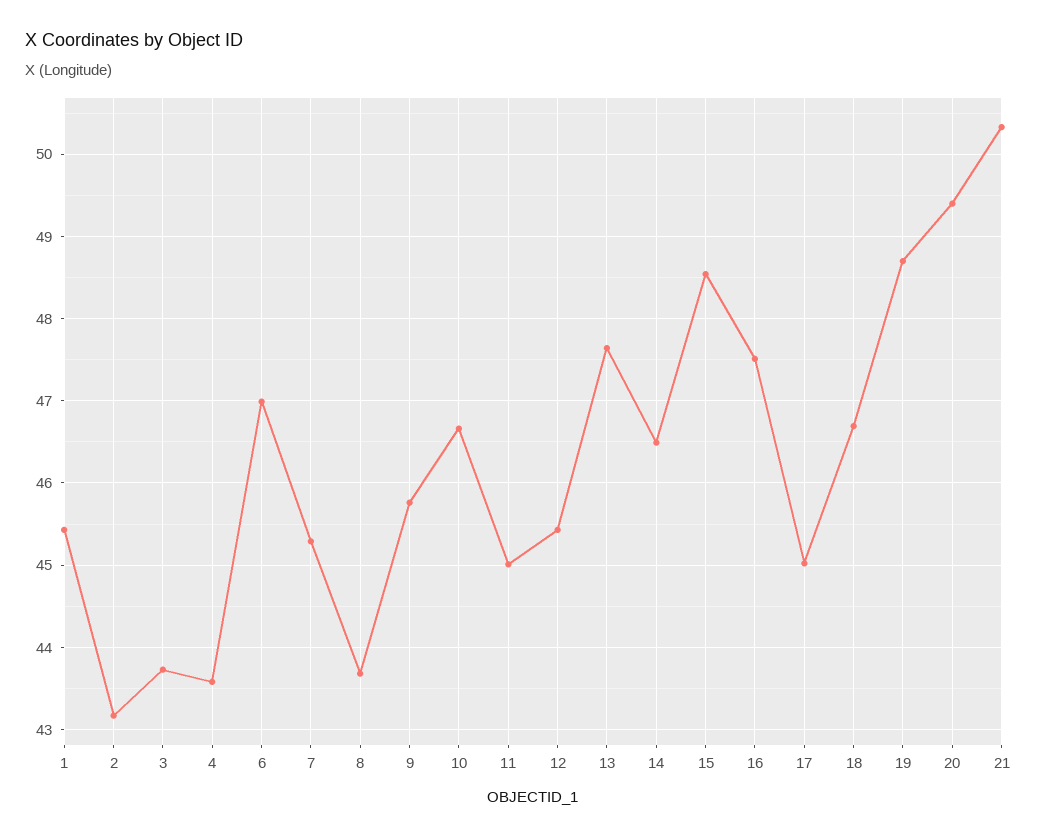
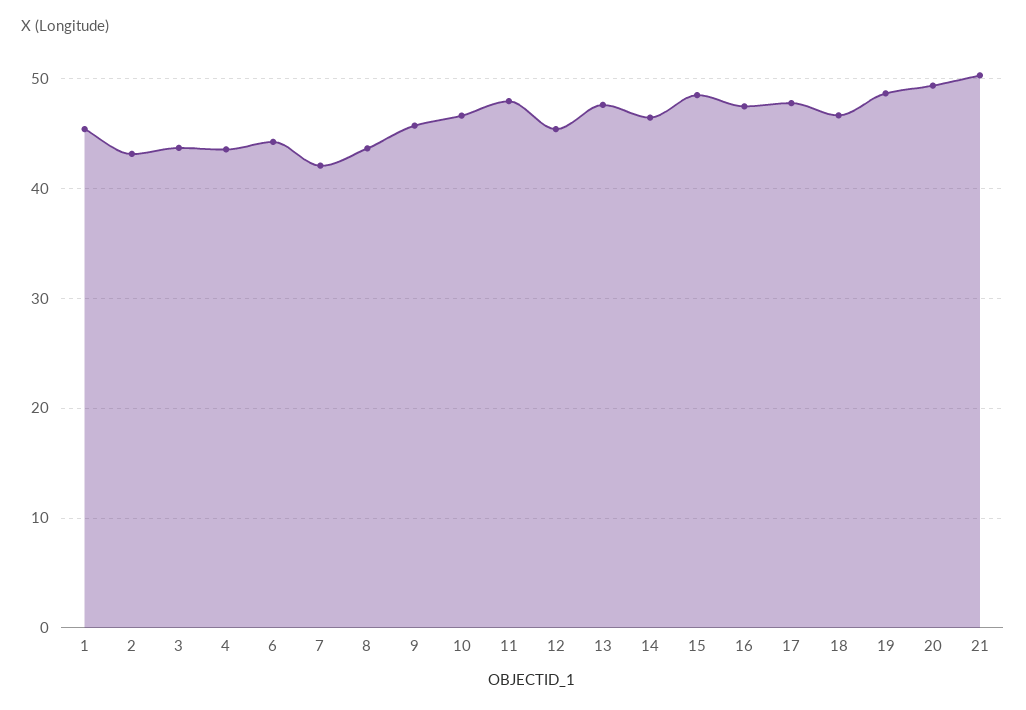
  {
    "1": 45.4,
    "2": 43.2,
    "3": 43.7,
    "4": 43.6,
-   "6": 47,
+   "6": 44,
-   "7": 45.3,
+   "7": 42,
    "8": 43.7,
    "9": 45.8,
    "10": 46.7,
-   "11": 45,
+   "11": 48,
    "12": 45.4,
    "13": 47.6,
    "14": 46.5,
    "15": 48.5,
    "16": 47.5,
-   "17": 45,
+   "17": 48,
    "18": 46.7,
    "19": 48.7,
    "20": 49.4,
    "21": 50.3
  }

